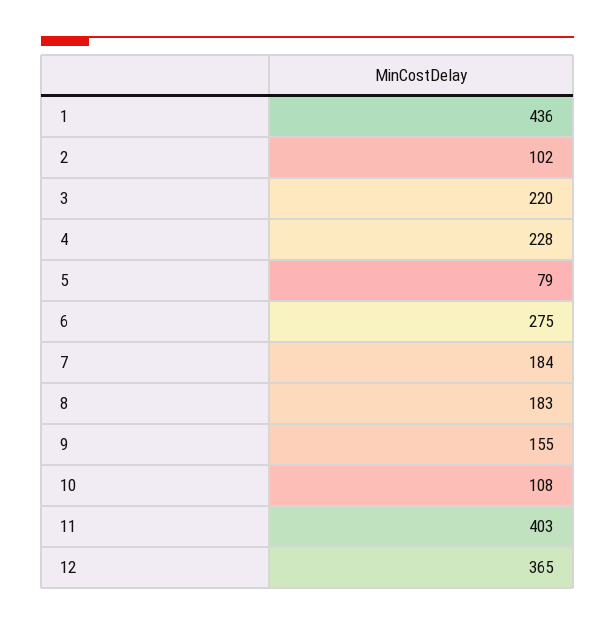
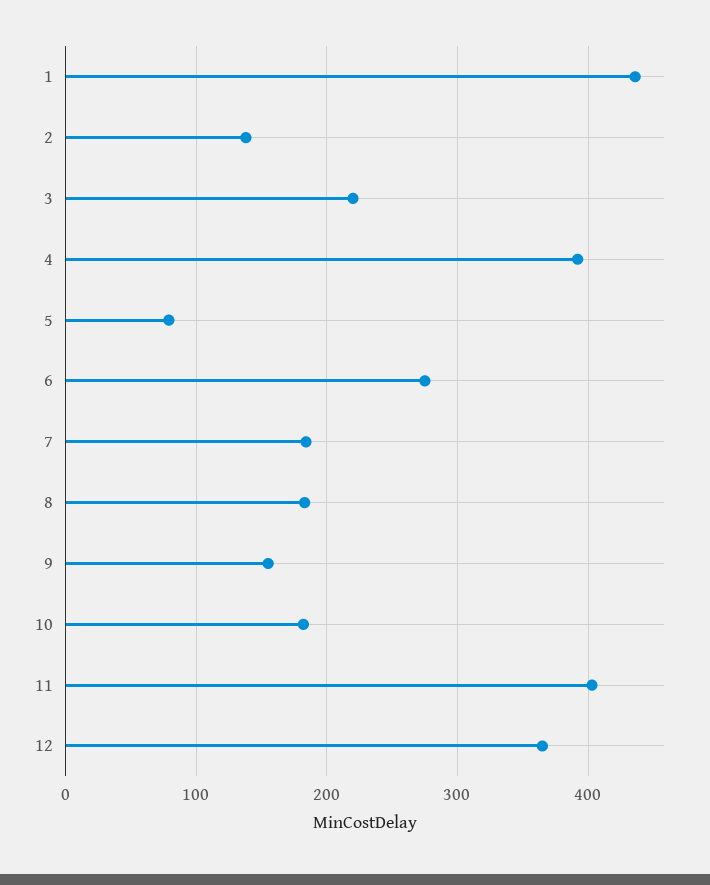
  {
    "1": 436,
-   "2": 102,
+   "2": 140,
    "3": 220,
-   "4": 228,
+   "4": 390,
    "5": 79,
    "6": 275,
    "7": 184,
    "8": 183,
    "9": 155,
-   "10": 108,
+   "10": 180,
    "11": 403,
    "12": 365
  }

